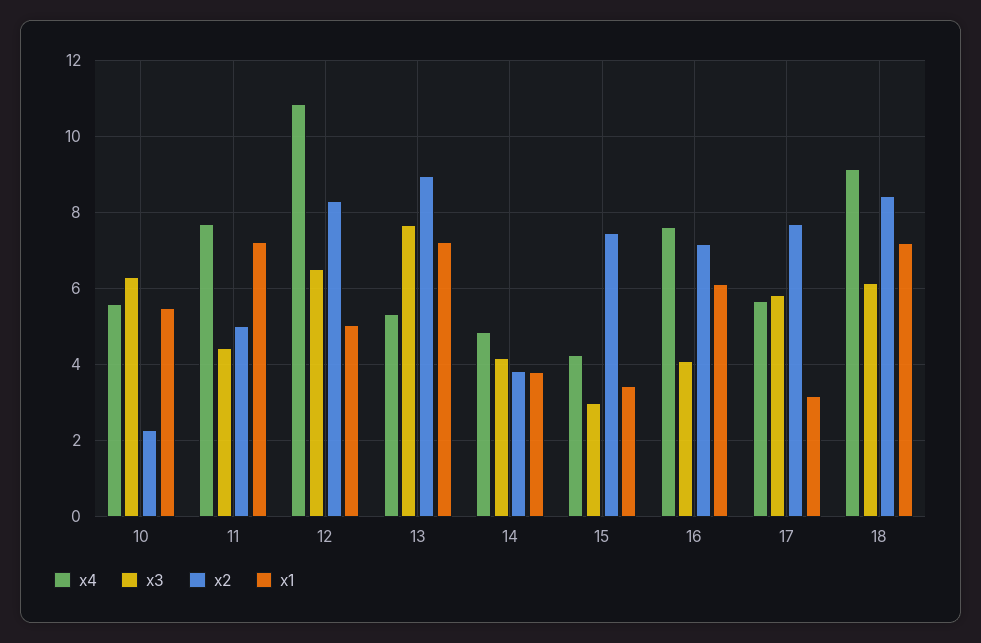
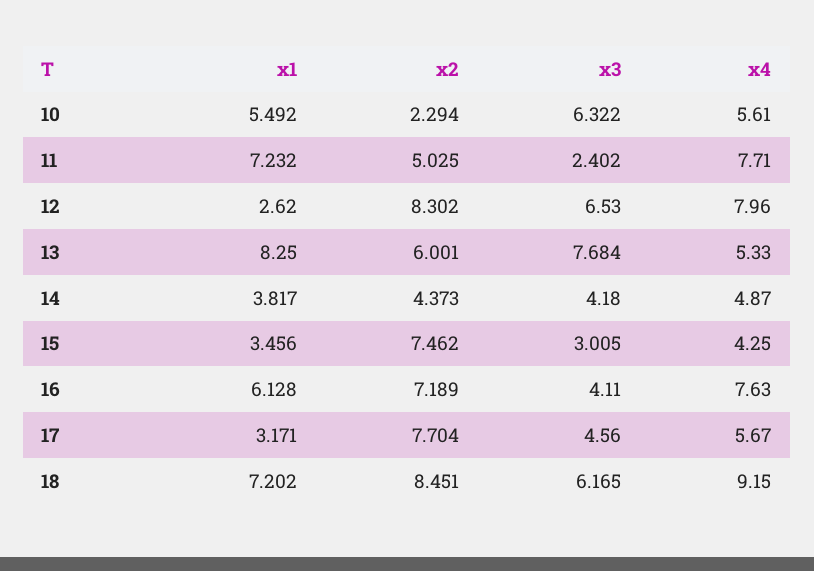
  {
    "x4": {
      "10": 5.61,
      "11": 7.71,
-     "12": 10.8,
+     "12": 7.96,
      "13": 5.33,
      "14": 4.87,
      "15": 4.25,
      "16": 7.63,
      "17": 5.67,
      "18": 9.15
    },
    "x3": {
      "10": 6.322,
-     "11": 4.4,
+     "11": 2.402,
      "12": 6.53,
      "13": 7.684,
      "14": 4.18,
      "15": 3.005,
      "16": 4.11,
-     "17": 5.8,
+     "17": 4.56,
      "18": 6.165
    },
    "x2": {
      "10": 2.294,
      "11": 5.025,
      "12": 8.302,
-     "13": 9,
+     "13": 6.001,
-     "14": 3.8,
+     "14": 4.373,
      "15": 7.462,
      "16": 7.189,
      "17": 7.704,
      "18": 8.451
    },
    "x1": {
      "10": 5.492,
      "11": 7.232,
-     "12": 5,
+     "12": 2.62,
-     "13": 7.2,
+     "13": 8.25,
      "14": 3.817,
      "15": 3.456,
      "16": 6.128,
      "17": 3.171,
      "18": 7.202
    }
  }

